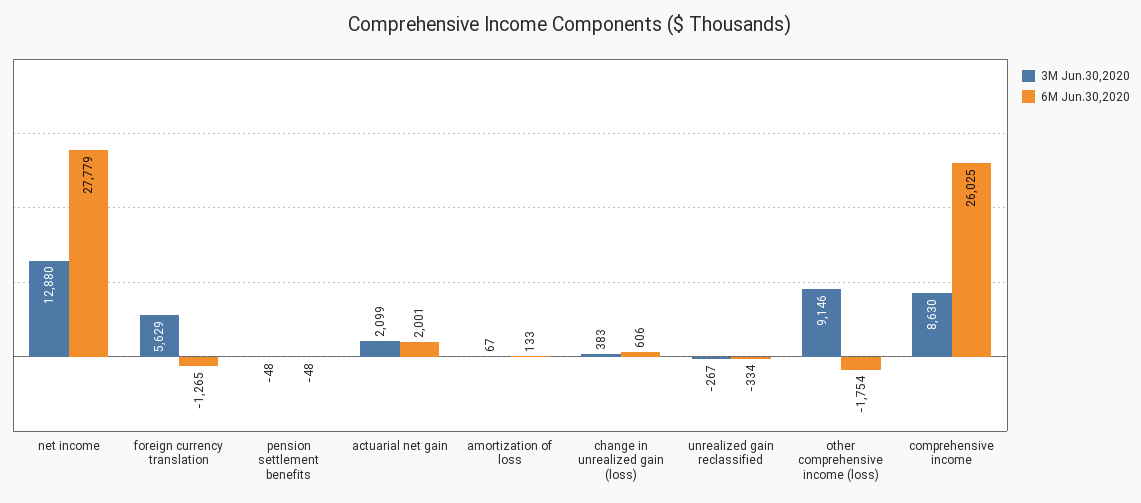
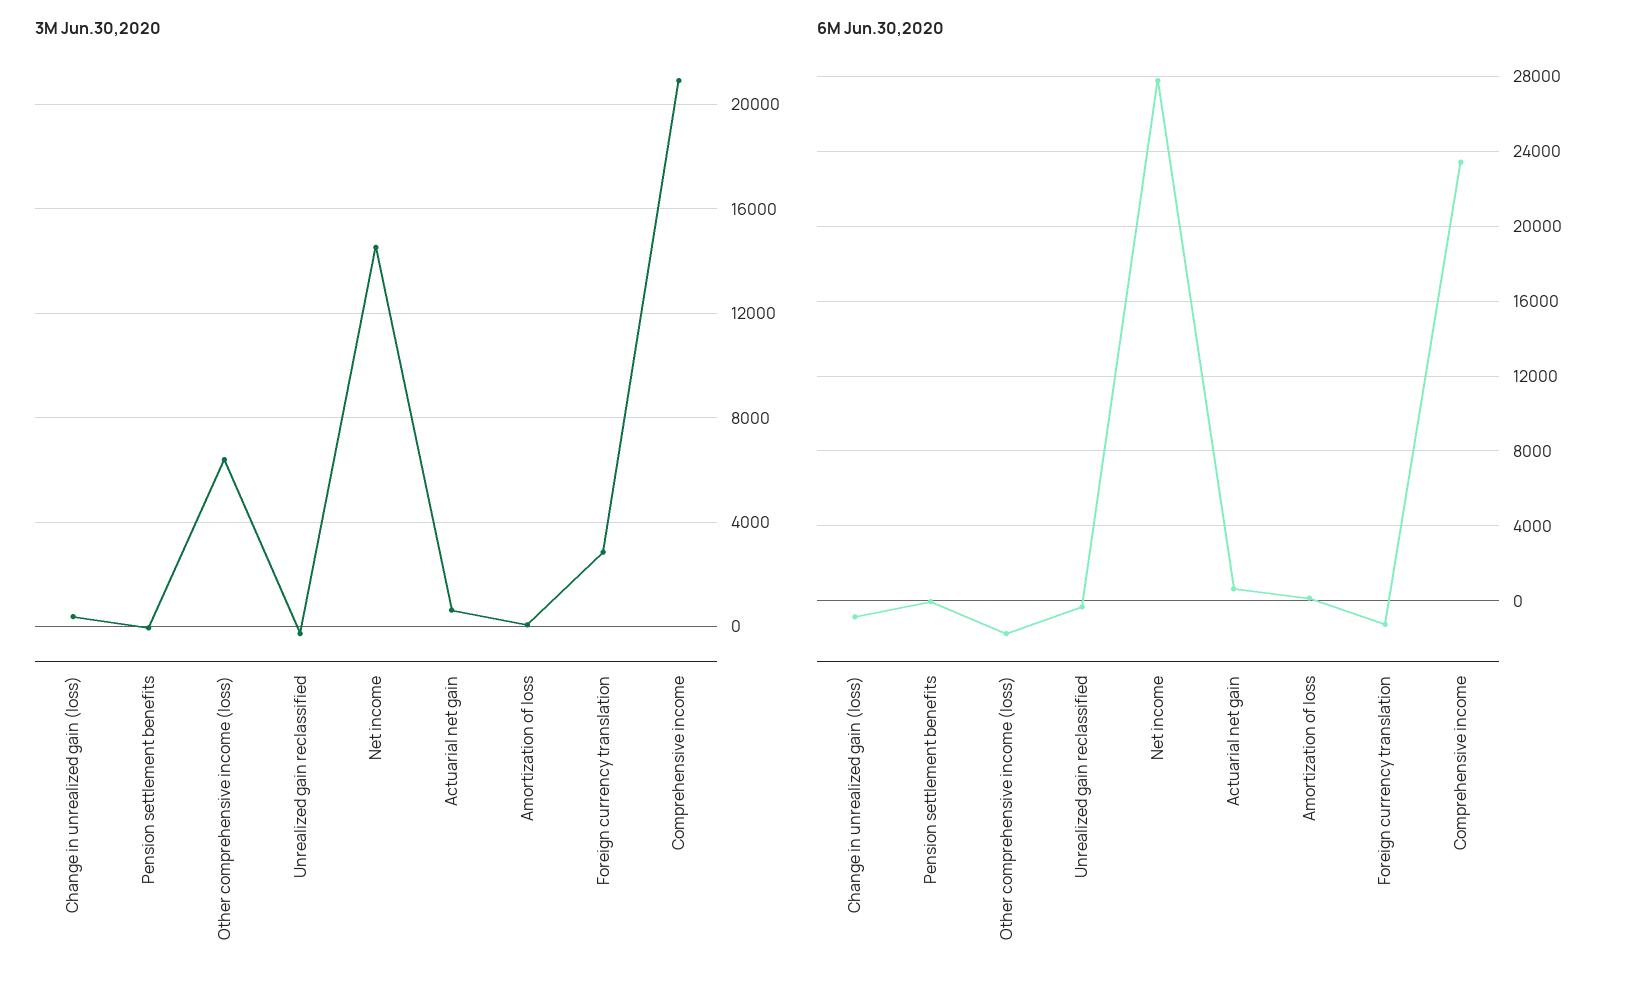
  {
    "3M Jun.30,2020": {
-     "net income": 12880,
+     "net income": 14500,
-     "foreign currency translation": 5629,
+     "foreign currency translation": 3000,
      "pension settlement benefits": -48,
-     "actuarial net gain": 2099,
+     "actuarial net gain": 500,
      "amortization of loss": 67,
      "change in unrealized gain (loss)": 383,
      "unrealized gain reclassified": -267,
-     "other comprehensive income (loss)": 9146,
+     "other comprehensive income (loss)": 6500,
-     "comprehensive income": 8630
+     "comprehensive income": 21000
    },
    "6M Jun.30,2020": {
      "net income": 27779,
      "foreign currency translation": -1265,
      "pension settlement benefits": -48,
-     "actuarial net gain": 2001,
+     "actuarial net gain": 500,
      "amortization of loss": 133,
-     "change in unrealized gain (loss)": 606,
+     "change in unrealized gain (loss)": -1000,
      "unrealized gain reclassified": -334,
      "other comprehensive income (loss)": -1754,
-     "comprehensive income": 26025
+     "comprehensive income": 23500
    }
  }

